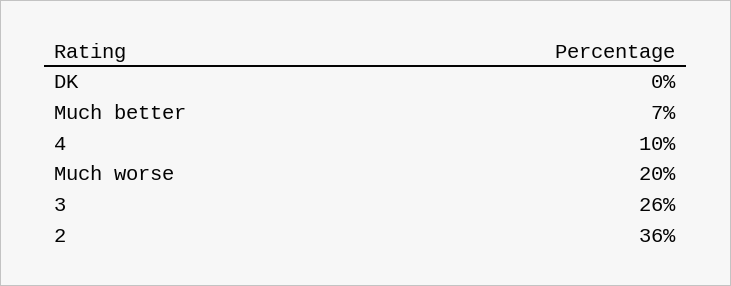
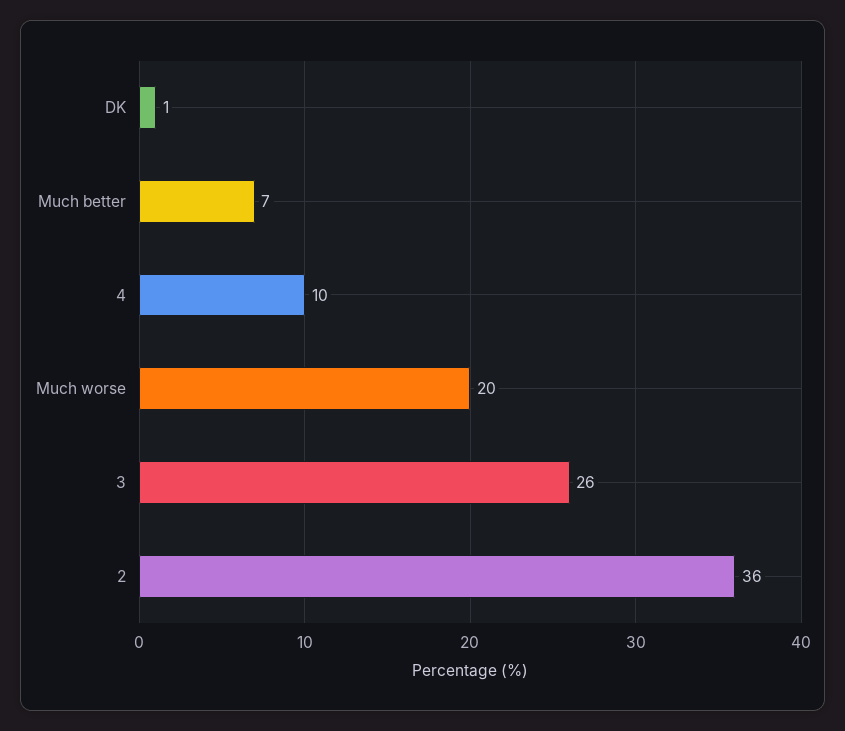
  {
-   "DK": 0,
+   "DK": 1,
    "Much better": 7,
    "4": 10,
    "Much worse": 20,
    "3": 26,
    "2": 36
  }

